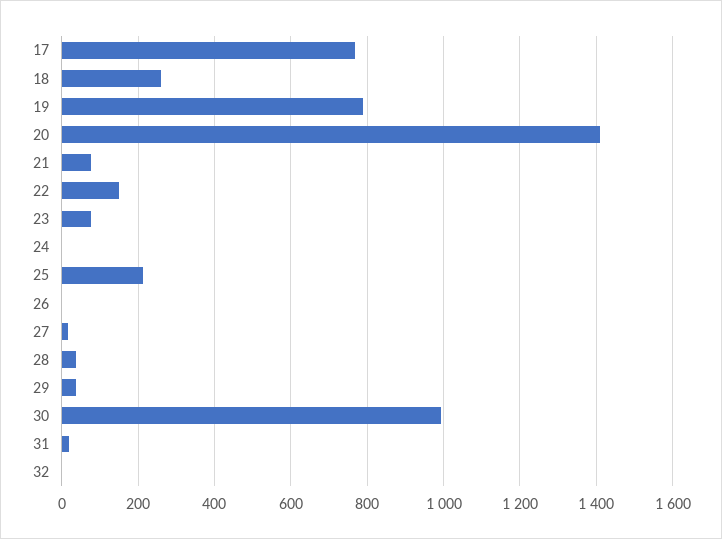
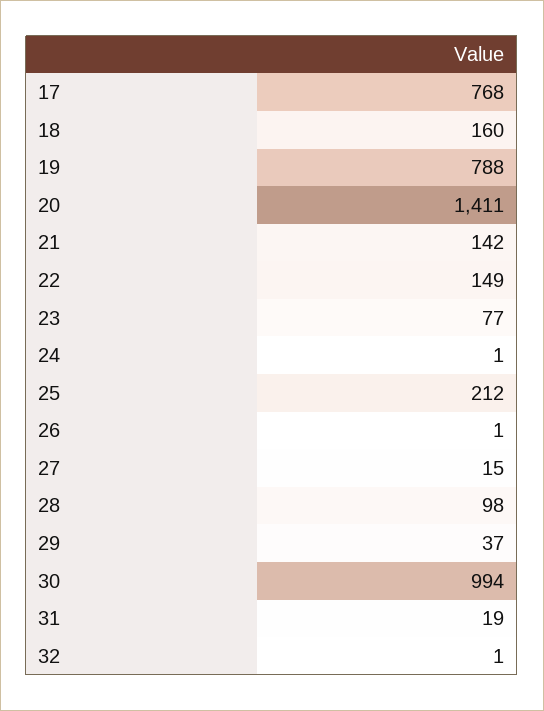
  {
    "17": 768,
-   "18": 260,
+   "18": 160,
    "19": 788,
    "20": 1411,
-   "21": 80,
+   "21": 142,
    "22": 149,
    "23": 77,
    "24": 1,
    "25": 212,
    "26": 1,
    "27": 15,
-   "28": 40,
+   "28": 98,
    "29": 37,
    "30": 994,
    "31": 19,
    "32": 1
  }

